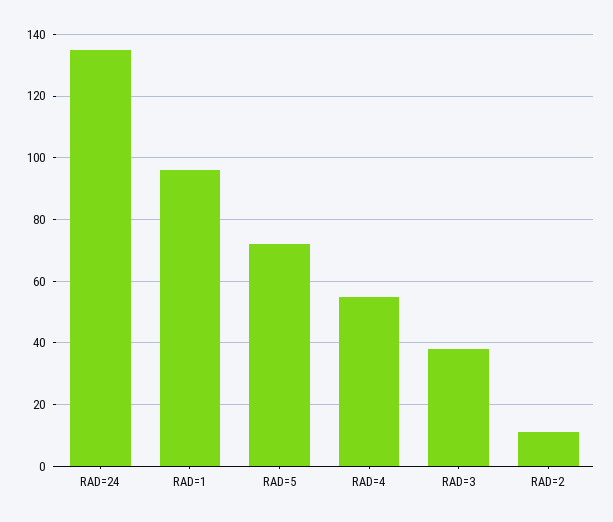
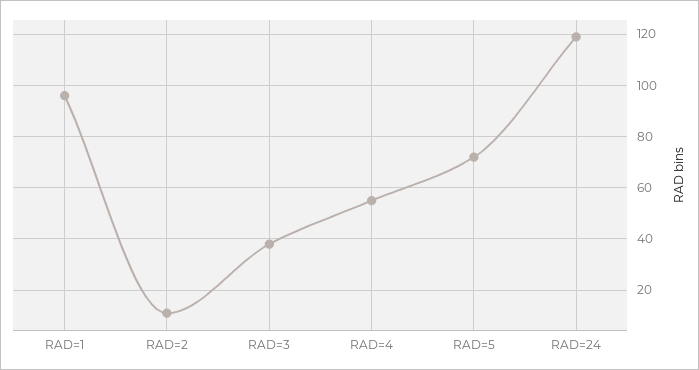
  {
-   "RAD=24": 135,
+   "RAD=24": 120,
    "RAD=1": 95,
    "RAD=5": 70,
    "RAD=4": 55,
    "RAD=3": 40,
    "RAD=2": 10
  }

